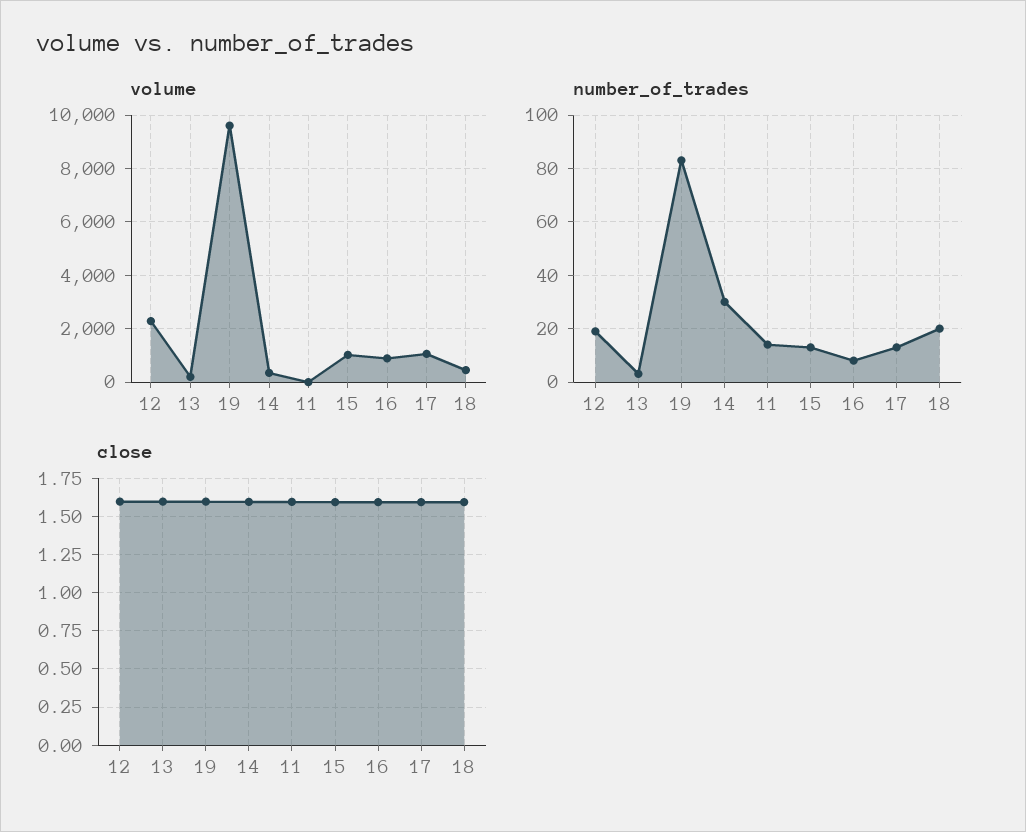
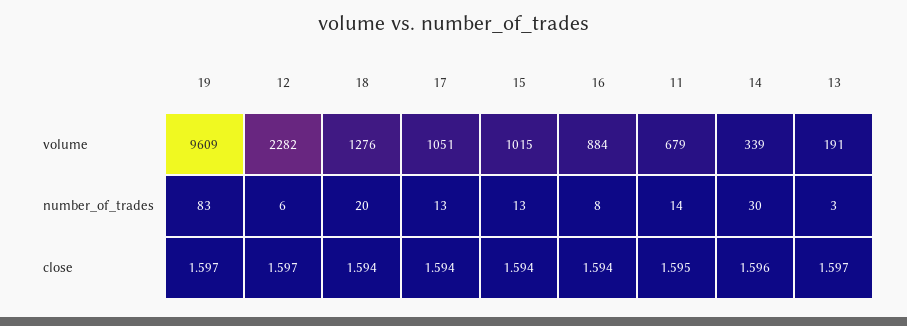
  {
    "volume": {
      "12": 2282,
      "13": 191,
      "19": 9609,
      "14": 339,
-     "11": 0,
+     "11": 679,
      "15": 1015,
      "16": 884,
      "17": 1051,
-     "18": 500
+     "18": 1276
    },
    "number_of_trades": {
-     "12": 20,
+     "12": 6,
      "13": 3,
      "19": 83,
      "14": 30,
      "11": 14,
      "15": 13,
      "16": 8,
      "17": 13,
      "18": 20
    },
    "close": {
      "12": 1.597,
      "13": 1.597,
      "19": 1.597,
      "14": 1.596,
      "11": 1.595,
      "15": 1.594,
      "16": 1.594,
      "17": 1.594,
      "18": 1.594
    }
  }

